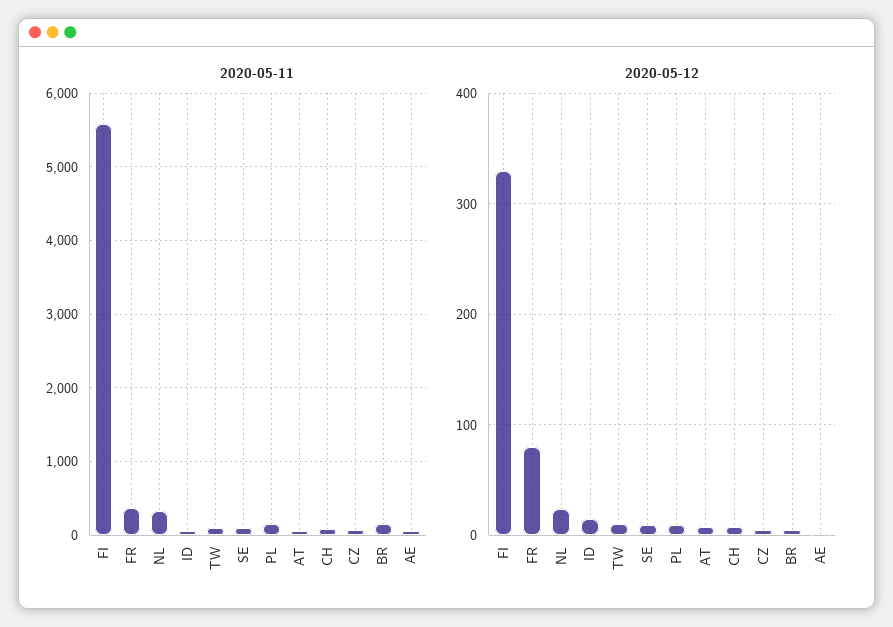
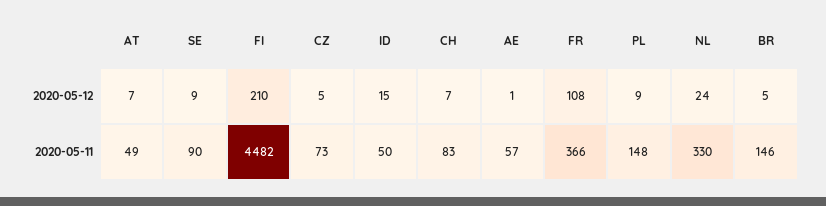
  {
    "2020-05-11": {
-     "FI": 5600,
+     "FI": 4482,
      "FR": 366,
      "NL": 330,
      "ID": 50,
-     "TW": 100,
      "SE": 90,
      "PL": 148,
      "AT": 49,
      "CH": 83,
      "CZ": 73,
      "BR": 146,
      "AE": 57
    },
    "2020-05-12": {
-     "FI": 330,
+     "FI": 210,
-     "FR": 80,
+     "FR": 108,
      "NL": 24,
      "ID": 15,
-     "TW": 10,
      "SE": 9,
      "PL": 9,
      "AT": 7,
      "CH": 7,
      "CZ": 5,
      "BR": 5,
      "AE": 1
    }
  }

